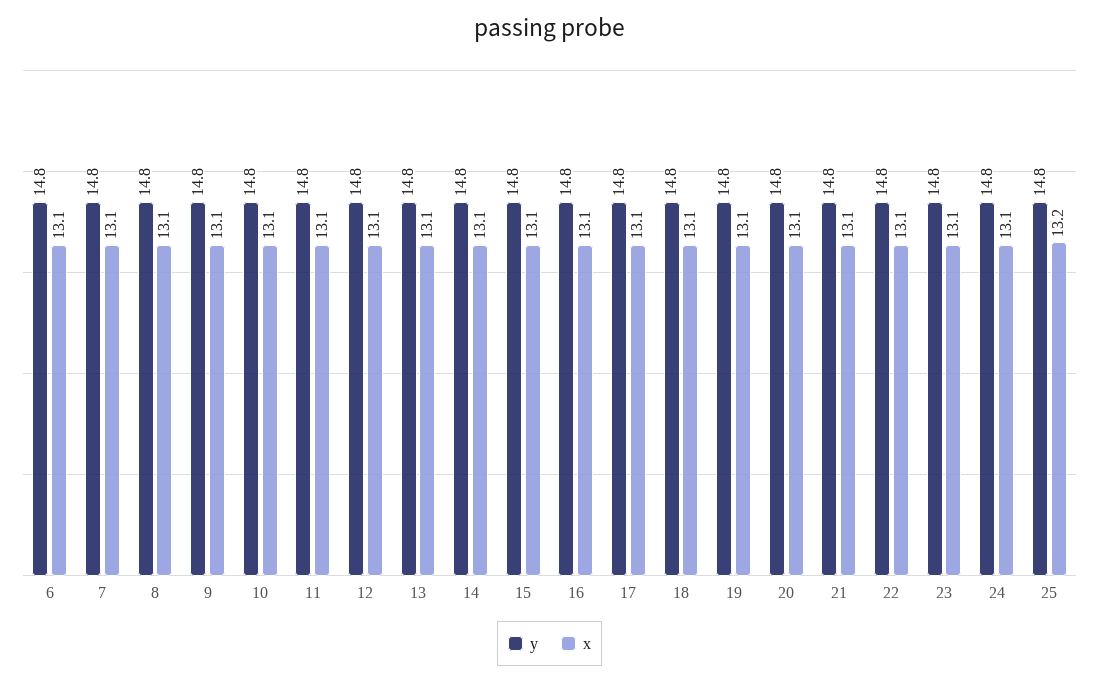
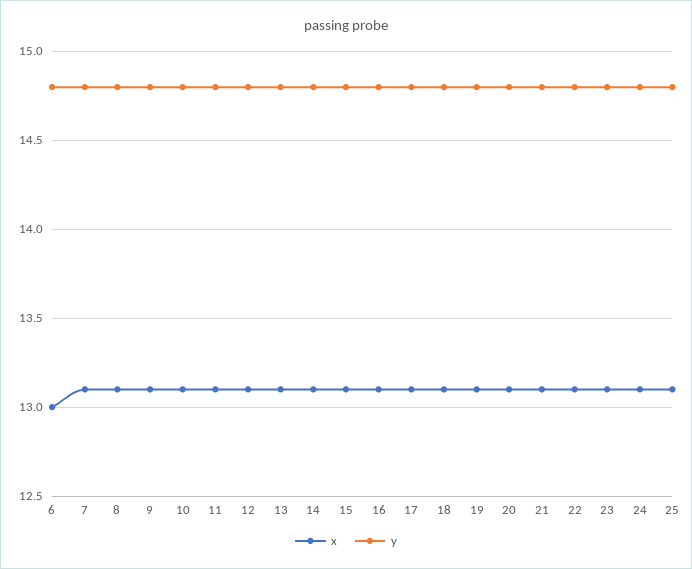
  {
    "y": {
      "6": 14.8,
      "7": 14.8,
      "8": 14.8,
      "9": 14.8,
      "10": 14.8,
      "11": 14.8,
      "12": 14.8,
      "13": 14.8,
      "14": 14.8,
      "15": 14.8,
      "16": 14.8,
      "17": 14.8,
      "18": 14.8,
      "19": 14.8,
      "20": 14.8,
      "21": 14.8,
      "22": 14.8,
      "23": 14.8,
      "24": 14.8,
      "25": 14.8
    },
    "x": {
-     "6": 13.1,
+     "6": 13,
      "7": 13.1,
      "8": 13.1,
      "9": 13.1,
      "10": 13.1,
      "11": 13.1,
      "12": 13.1,
      "13": 13.1,
      "14": 13.1,
      "15": 13.1,
      "16": 13.1,
      "17": 13.1,
      "18": 13.1,
      "19": 13.1,
      "20": 13.1,
      "21": 13.1,
      "22": 13.1,
      "23": 13.1,
      "24": 13.1,
-     "25": 13.2
+     "25": 13.1
    }
  }

